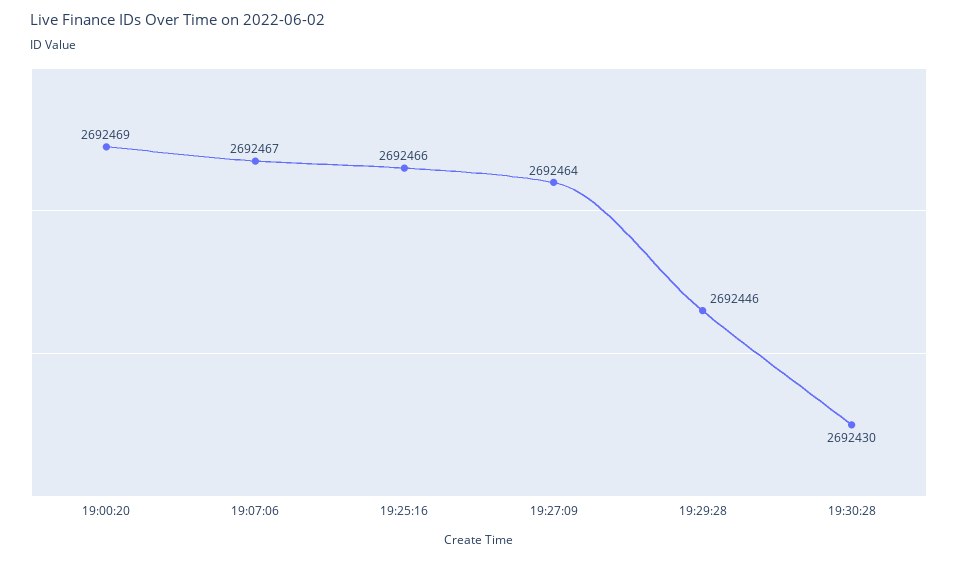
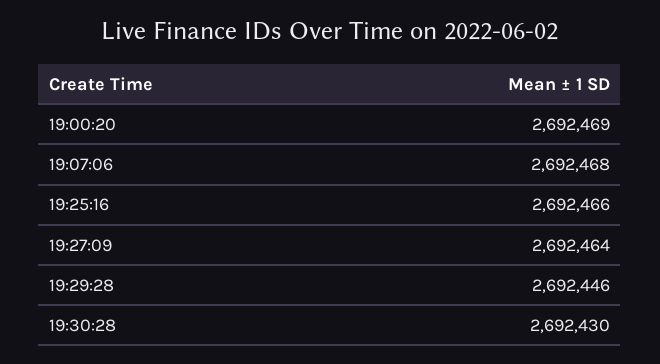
  {
    "19:00:20": 2692469,
-   "19:07:06": 2692467,
+   "19:07:06": 2692468,
    "19:25:16": 2692466,
    "19:27:09": 2692464,
    "19:29:28": 2692446,
    "19:30:28": 2692430
  }

